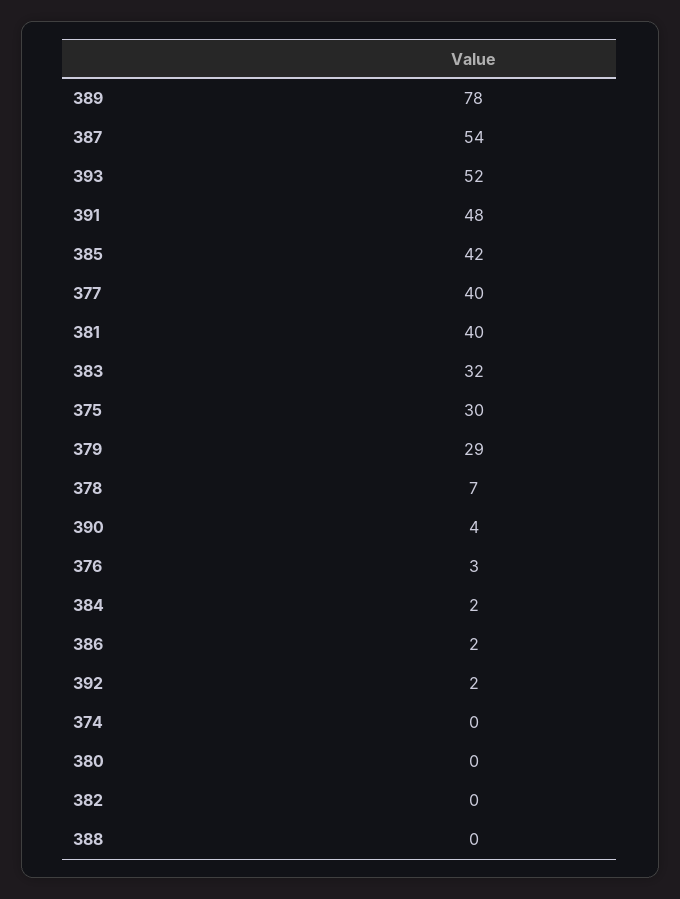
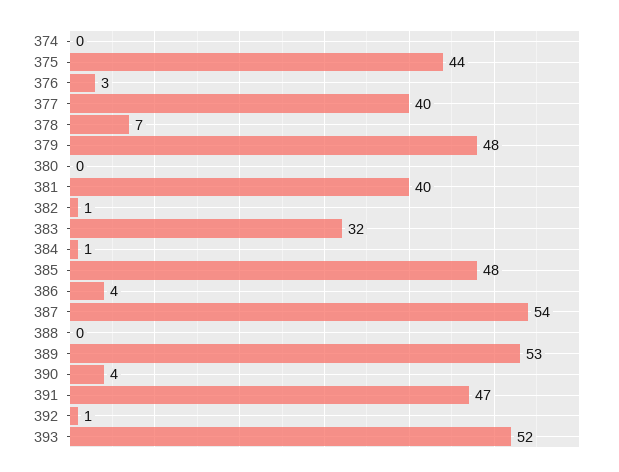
  {
-   "389": 78,
+   "389": 53,
    "387": 54,
    "393": 52,
-   "391": 48,
+   "391": 47,
-   "385": 42,
+   "385": 48,
    "377": 40,
    "381": 40,
    "383": 32,
-   "375": 30,
+   "375": 44,
-   "379": 29,
+   "379": 48,
    "378": 7,
    "390": 4,
    "376": 3,
-   "384": 2,
+   "384": 1,
-   "386": 2,
+   "386": 4,
-   "392": 2,
+   "392": 1,
    "374": 0,
    "380": 0,
-   "382": 0,
+   "382": 1,
    "388": 0
  }

